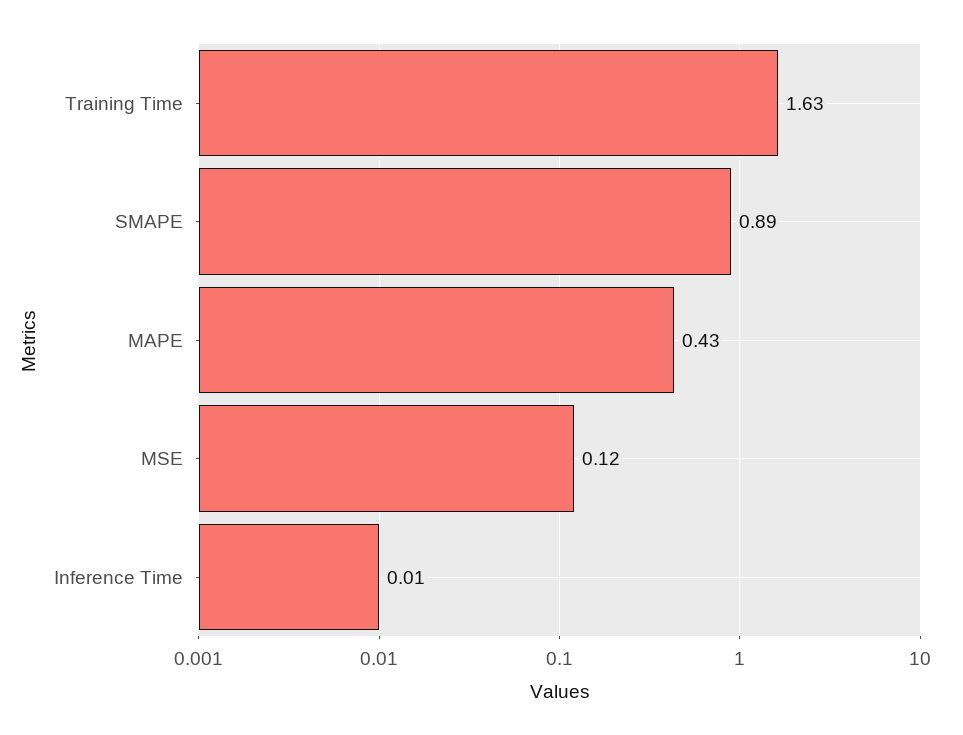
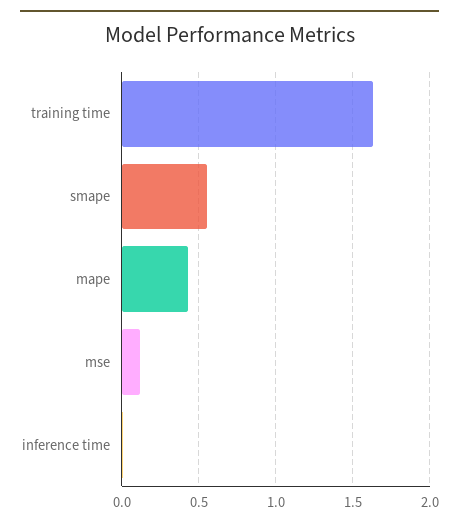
  {
    "Training Time": 1.63,
-   "SMAPE": 0.89,
+   "SMAPE": 0.55,
    "MAPE": 0.43,
    "MSE": 0.12,
    "Inference Time": 0.01
  }

